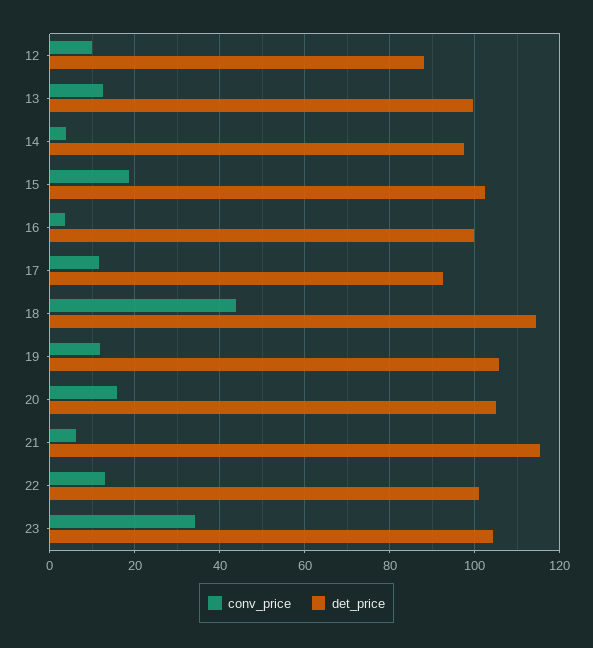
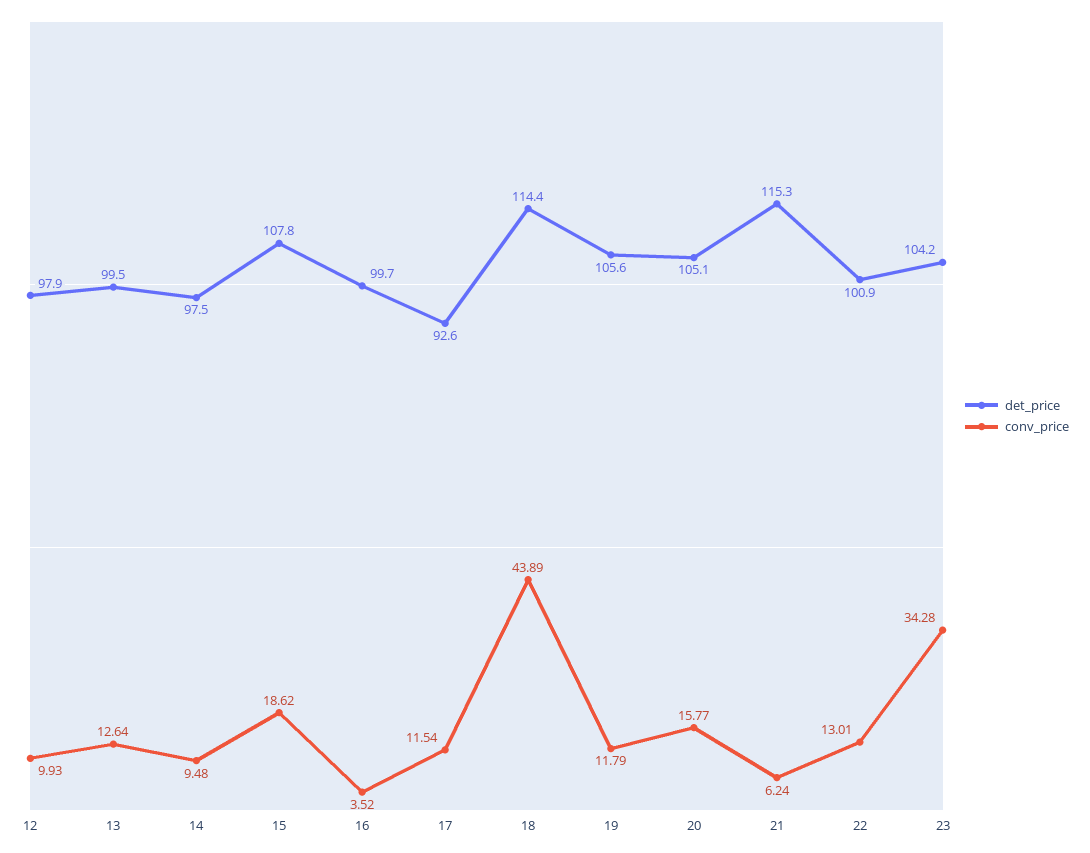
  {
    "conv_price": {
      "12": 9.93,
      "13": 12.64,
-     "14": 4,
+     "14": 9.48,
      "15": 18.62,
      "16": 3.52,
      "17": 11.54,
      "18": 43.89,
      "19": 11.79,
      "20": 15.77,
      "21": 6.24,
      "22": 13.01,
      "23": 34.28
    },
    "det_price": {
-     "12": 88,
+     "12": 97.9,
      "13": 99.5,
      "14": 97.5,
-     "15": 102,
+     "15": 107.8,
      "16": 99.7,
      "17": 92.6,
      "18": 114.4,
      "19": 105.6,
      "20": 105.1,
      "21": 115.3,
      "22": 100.9,
      "23": 104.2
    }
  }

